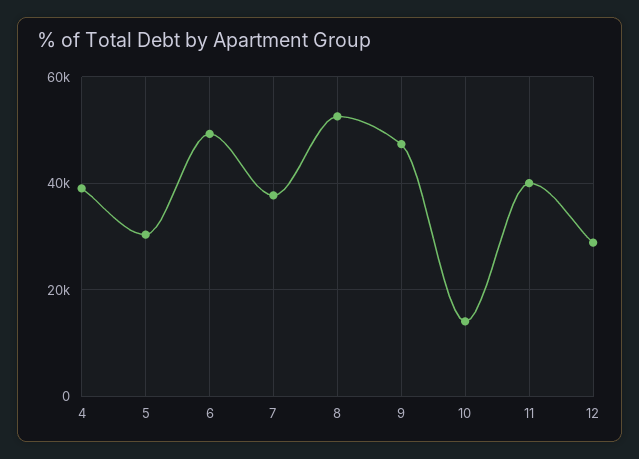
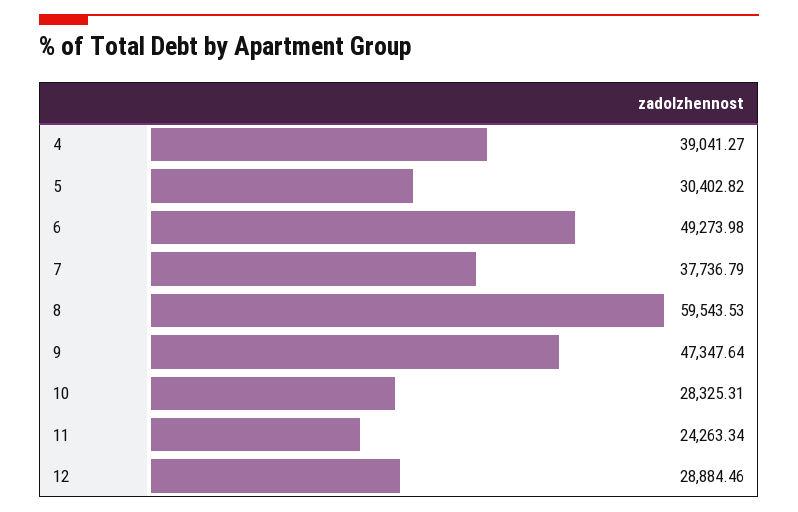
  {
    "4": 39041.27,
    "5": 30402.82,
    "6": 49273.98,
    "7": 37736.79,
-   "8": 52000,
+   "8": 59543.53,
    "9": 47347.64,
-   "10": 14000,
+   "10": 28325.31,
-   "11": 40000,
+   "11": 24263.34,
    "12": 28884.46
  }

